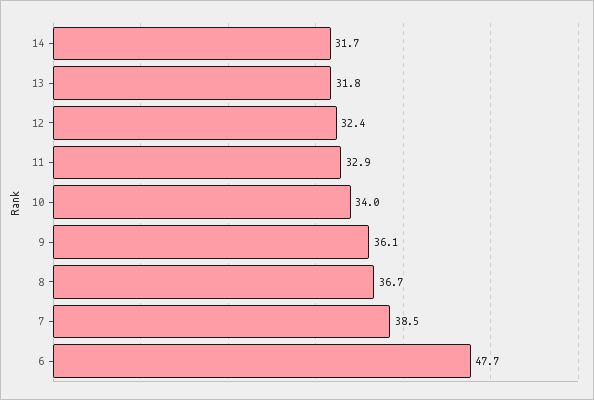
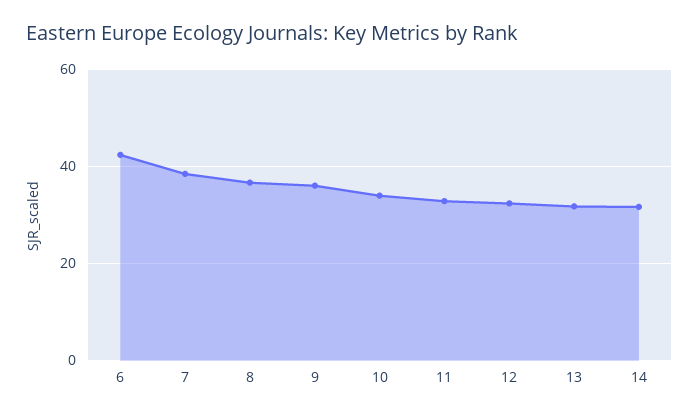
  {
    "14": 31.7,
    "13": 31.8,
    "12": 32.4,
    "11": 32.9,
    "10": 34,
    "9": 36.1,
    "8": 36.7,
    "7": 38.5,
-   "6": 47.7
+   "6": 42
  }

